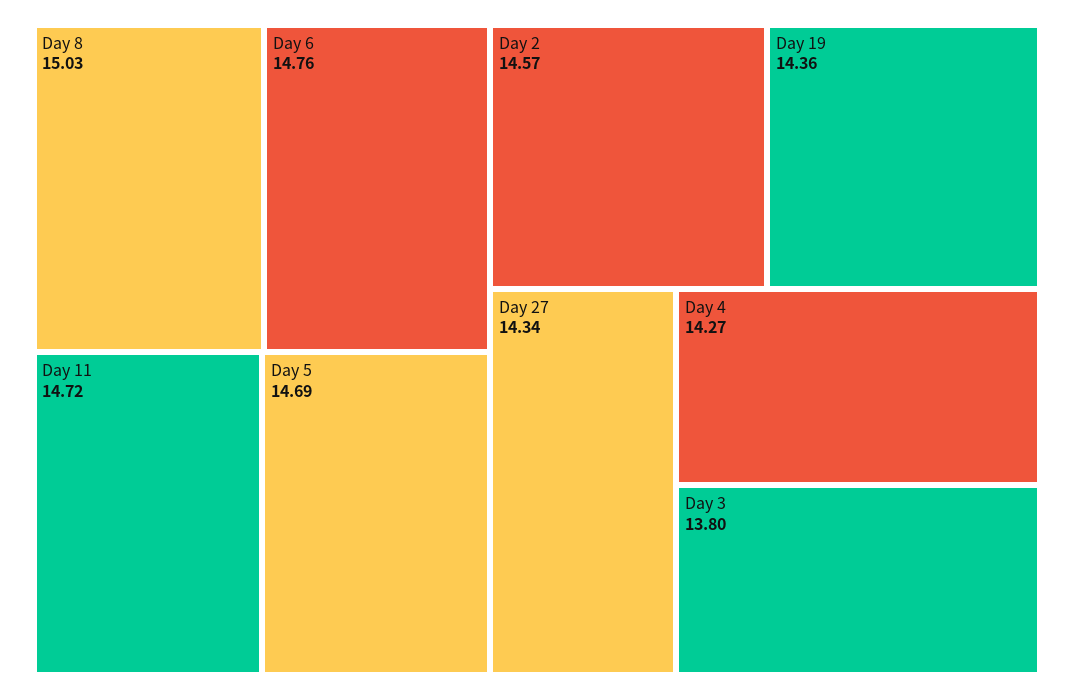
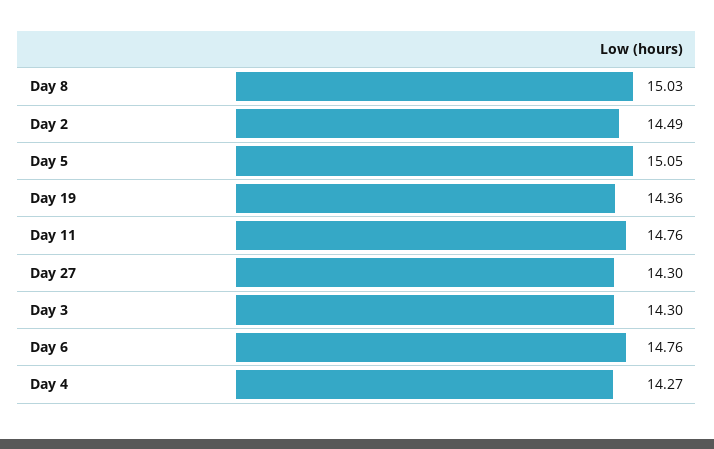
  {
    "Day 8": 15.03,
    "Day 6": 14.76,
-   "Day 11": 14.72,
+   "Day 11": 14.76,
-   "Day 5": 14.69,
+   "Day 5": 15.05,
-   "Day 2": 14.57,
+   "Day 2": 14.49,
    "Day 19": 14.36,
-   "Day 27": 14.34,
+   "Day 27": 14.3,
    "Day 4": 14.27,
-   "Day 3": 13.8
+   "Day 3": 14.3
  }

